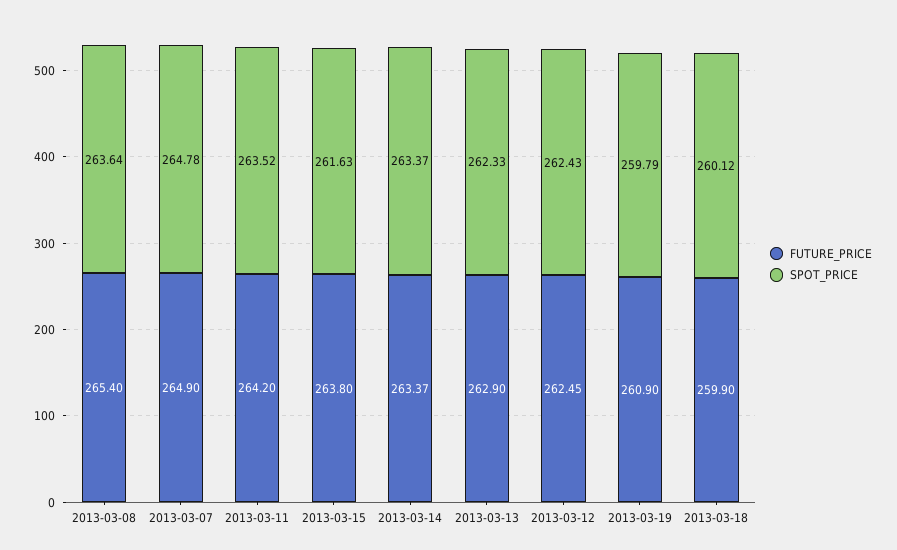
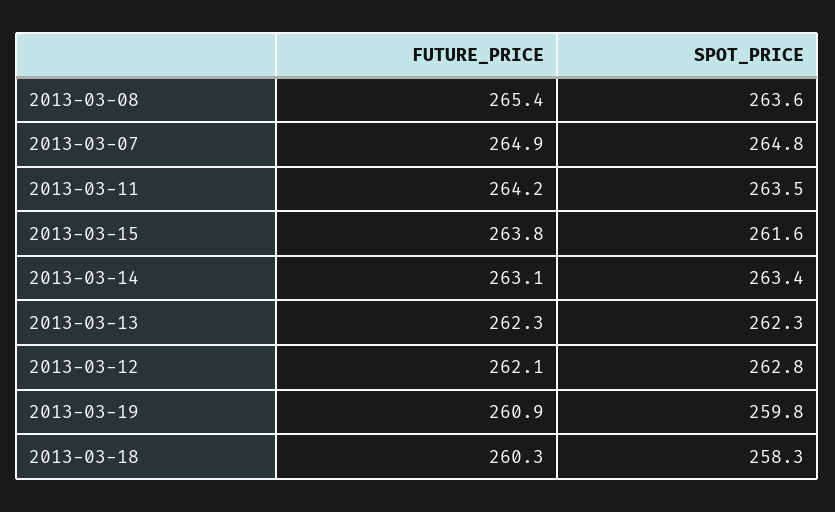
  {
    "FUTURE_PRICE": {
      "2013-03-08": 265.4,
      "2013-03-07": 264.9,
      "2013-03-11": 264.2,
      "2013-03-15": 263.8,
-     "2013-03-14": 263.37,
+     "2013-03-14": 263.1,
-     "2013-03-13": 262.9,
+     "2013-03-13": 262.3,
-     "2013-03-12": 262.45,
+     "2013-03-12": 262.1,
      "2013-03-19": 260.9,
-     "2013-03-18": 259.9
+     "2013-03-18": 260.3
    },
    "SPOT_PRICE": {
      "2013-03-08": 263.64,
      "2013-03-07": 264.78,
      "2013-03-11": 263.52,
      "2013-03-15": 261.63,
      "2013-03-14": 263.37,
      "2013-03-13": 262.33,
-     "2013-03-12": 262.43,
+     "2013-03-12": 262.8,
      "2013-03-19": 259.79,
-     "2013-03-18": 260.12
+     "2013-03-18": 258.3
    }
  }

